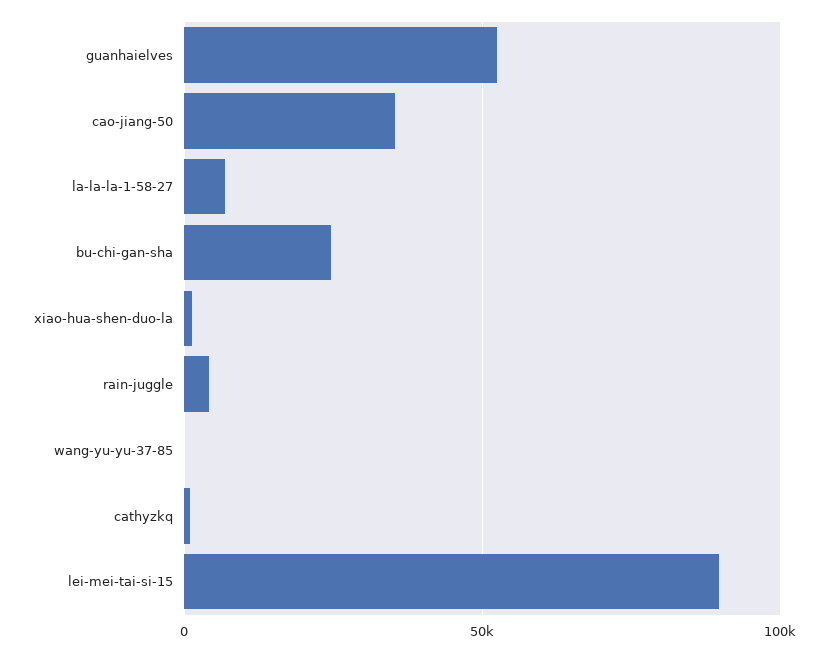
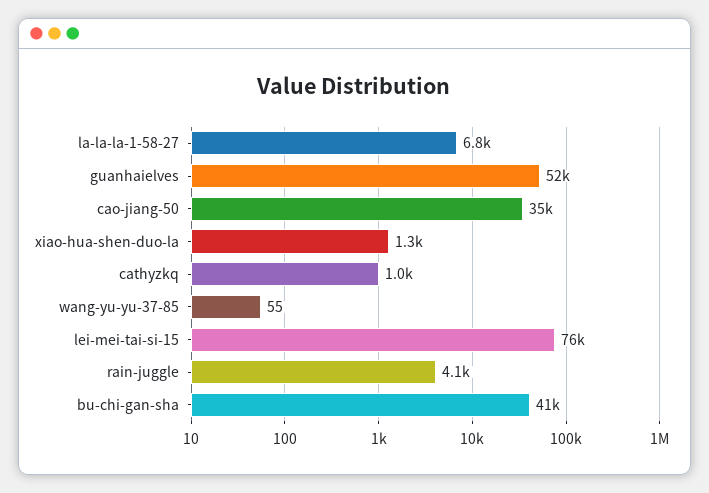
  {
    "guanhaielves": 52000,
    "cao-jiang-50": 35000,
    "la-la-la-1-58-27": 6800,
-   "bu-chi-gan-sha": 25000,
+   "bu-chi-gan-sha": 41000,
    "xiao-hua-shen-duo-la": 1300,
    "rain-juggle": 4100,
    "wang-yu-yu-37-85": 55,
    "cathyzkq": 1000,
-   "lei-mei-tai-si-15": 90000
+   "lei-mei-tai-si-15": 76000
  }

